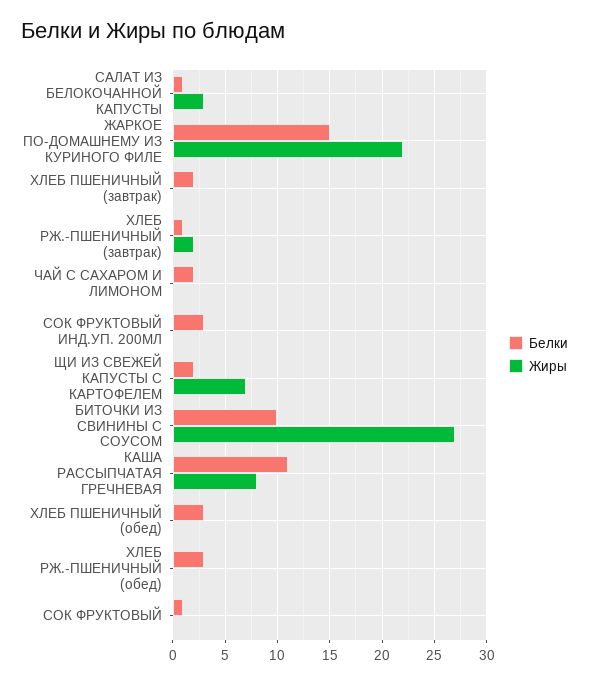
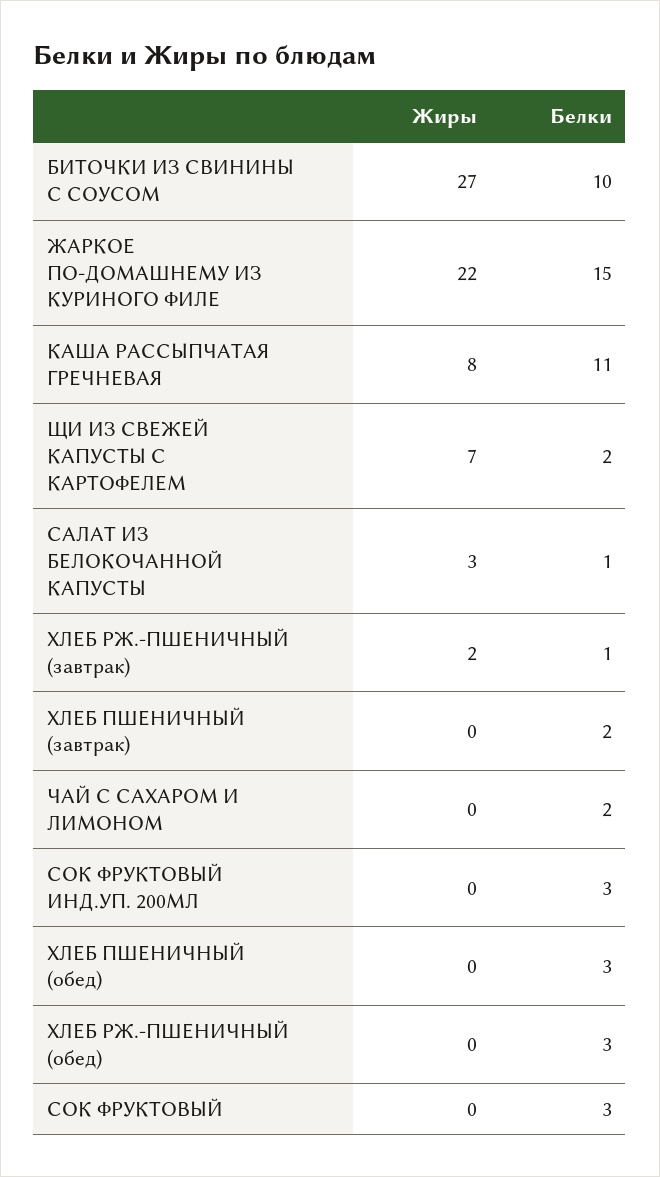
  {
    "Белки": {
      "САЛАТ ИЗ БЕЛОКОЧАННОЙ КАПУСТЫ": 1,
      "ЖАРКОЕ ПО-ДОМАШНЕМУ ИЗ КУРИНОГО ФИЛЕ": 15,
      "ХЛЕБ ПШЕНИЧНЫЙ (завтрак)": 2,
      "ХЛЕБ РЖ.-ПШЕНИЧНЫЙ (завтрак)": 1,
      "ЧАЙ С САХАРОМ И ЛИМОНОМ": 2,
      "СОК ФРУКТОВЫЙ ИНД.УП. 200МЛ": 3,
      "ЩИ ИЗ СВЕЖЕЙ КАПУСТЫ С КАРТОФЕЛЕМ": 2,
      "БИТОЧКИ ИЗ СВИНИНЫ С СОУСОМ": 10,
      "КАША РАССЫПЧАТАЯ ГРЕЧНЕВАЯ": 11,
      "ХЛЕБ ПШЕНИЧНЫЙ (обед)": 3,
      "ХЛЕБ РЖ.-ПШЕНИЧНЫЙ (обед)": 3,
-     "СОК ФРУКТОВЫЙ": 1
+     "СОК ФРУКТОВЫЙ": 3
    },
    "Жиры": {
      "САЛАТ ИЗ БЕЛОКОЧАННОЙ КАПУСТЫ": 3,
      "ЖАРКОЕ ПО-ДОМАШНЕМУ ИЗ КУРИНОГО ФИЛЕ": 22,
      "ХЛЕБ ПШЕНИЧНЫЙ (завтрак)": 0,
      "ХЛЕБ РЖ.-ПШЕНИЧНЫЙ (завтрак)": 2,
      "ЧАЙ С САХАРОМ И ЛИМОНОМ": 0,
      "СОК ФРУКТОВЫЙ ИНД.УП. 200МЛ": 0,
      "ЩИ ИЗ СВЕЖЕЙ КАПУСТЫ С КАРТОФЕЛЕМ": 7,
      "БИТОЧКИ ИЗ СВИНИНЫ С СОУСОМ": 27,
      "КАША РАССЫПЧАТАЯ ГРЕЧНЕВАЯ": 8,
      "ХЛЕБ ПШЕНИЧНЫЙ (обед)": 0,
      "ХЛЕБ РЖ.-ПШЕНИЧНЫЙ (обед)": 0,
      "СОК ФРУКТОВЫЙ": 0
    }
  }

